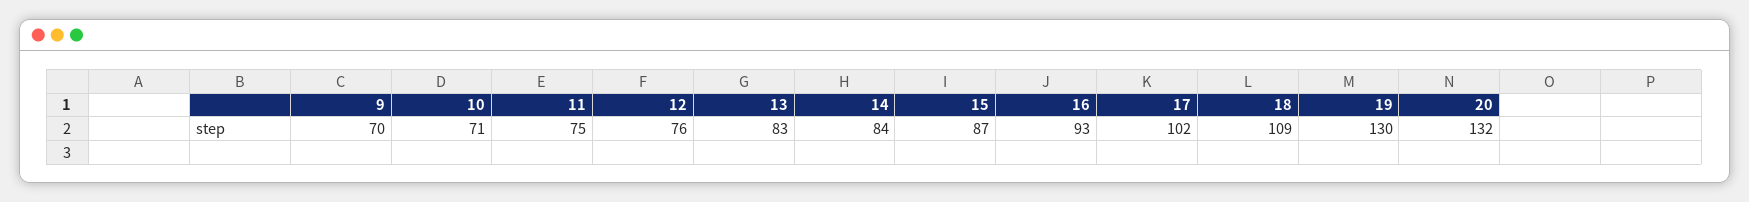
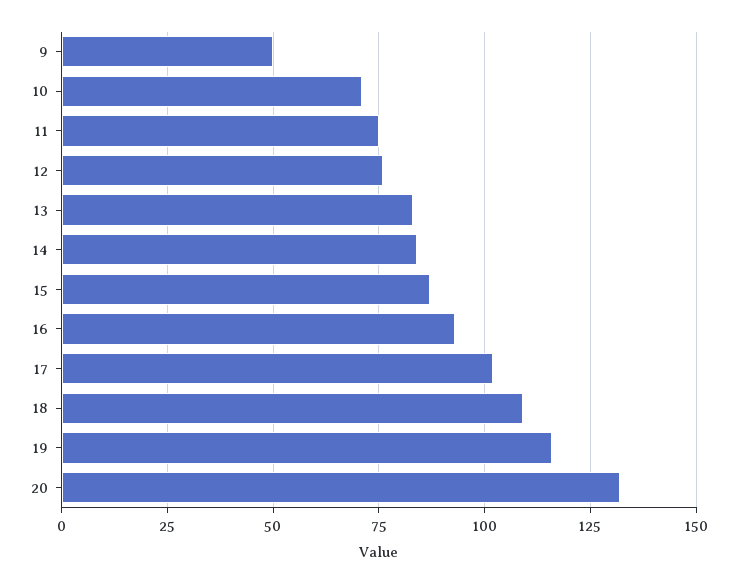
  {
-   "9": 70,
+   "9": 50,
    "10": 71,
    "11": 75,
    "12": 76,
    "13": 83,
    "14": 84,
    "15": 87,
    "16": 93,
    "17": 102,
    "18": 109,
-   "19": 130,
+   "19": 115,
    "20": 132
  }

